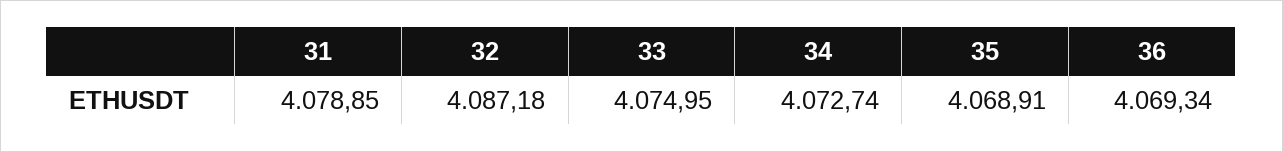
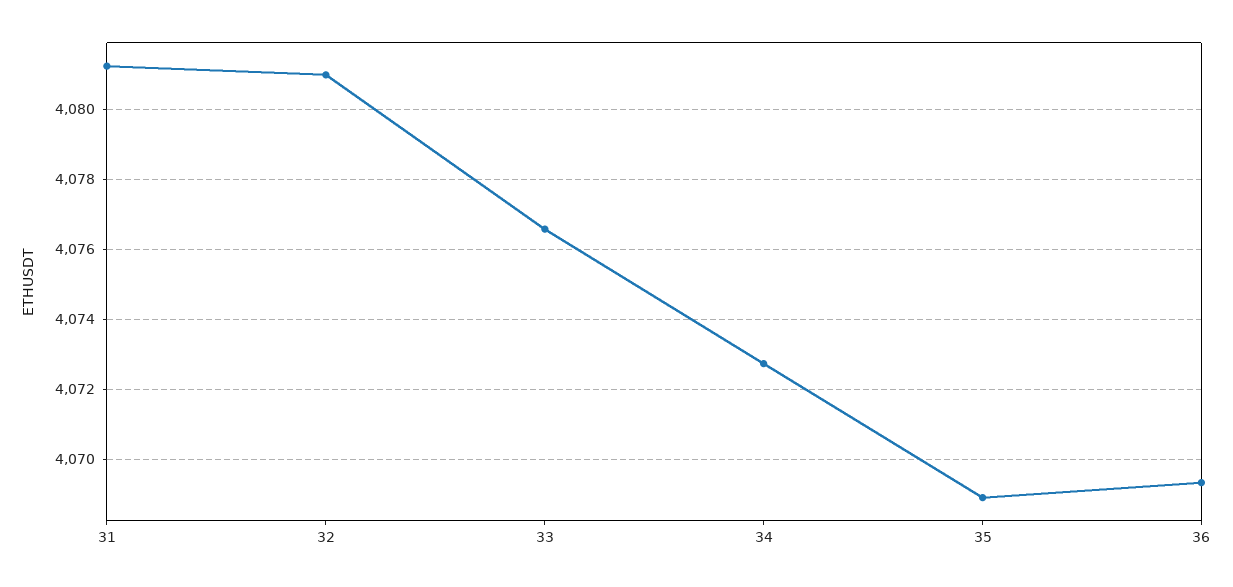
  {
-   "31": 4078.85,
+   "31": 4081.2,
-   "32": 4087.18,
+   "32": 4081,
-   "33": 4074.95,
+   "33": 4076.6,
    "34": 4072.74,
    "35": 4068.91,
    "36": 4069.34
  }

